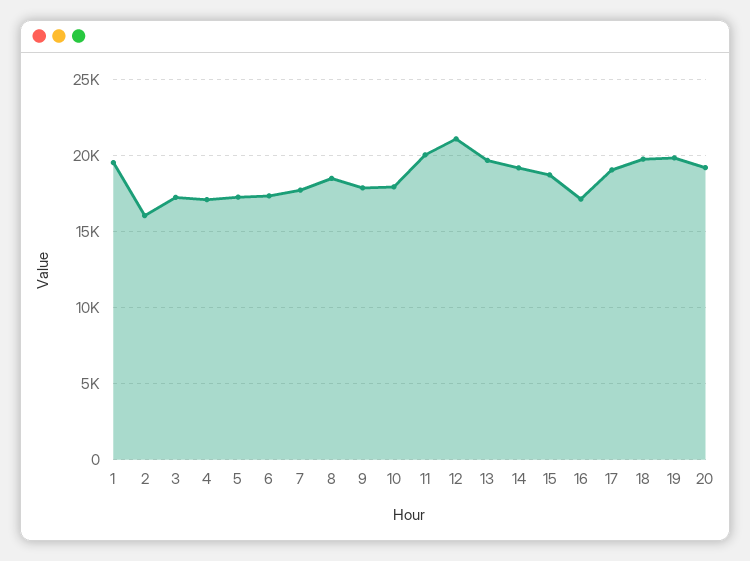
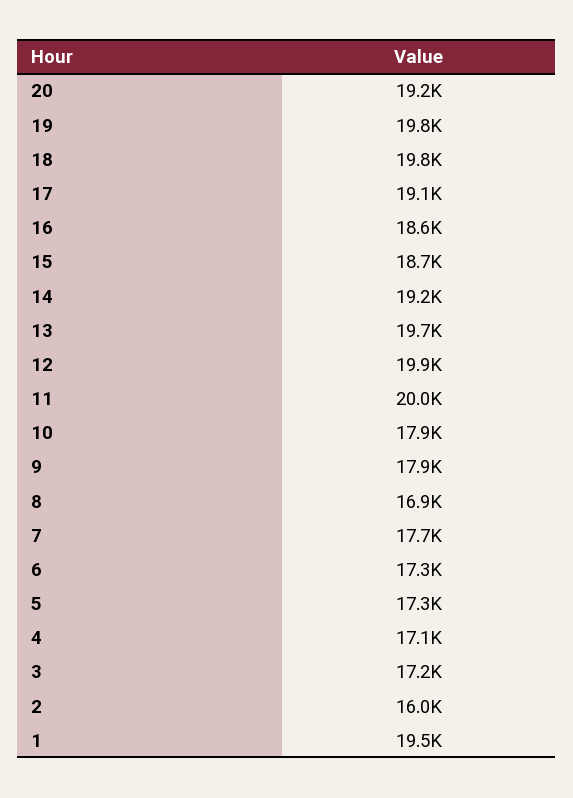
  {
    "1": 19500,
    "2": 16000,
    "3": 17200,
    "4": 17100,
    "5": 17300,
    "6": 17300,
    "7": 17700,
-   "8": 18500,
+   "8": 16900,
    "9": 17900,
    "10": 17900,
    "11": 20000,
-   "12": 21000,
+   "12": 19900,
    "13": 19700,
    "14": 19200,
    "15": 18700,
-   "16": 17000,
+   "16": 18600,
    "17": 19100,
    "18": 19800,
    "19": 19800,
    "20": 19200
  }

